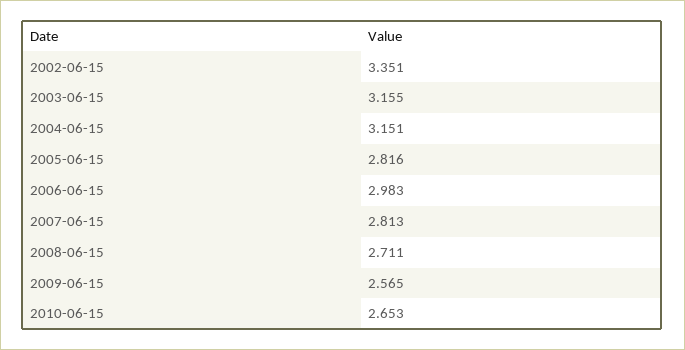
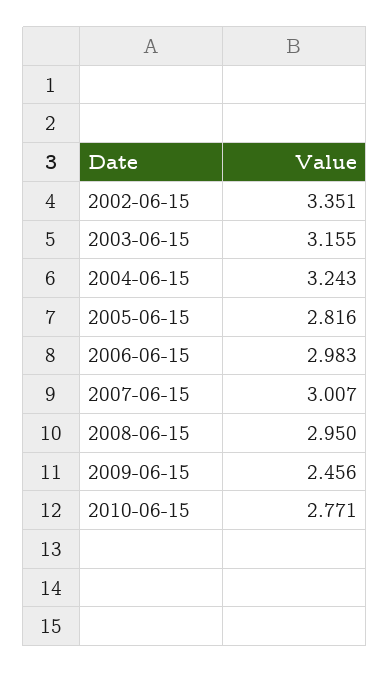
  {
    "2002-06-15": 3.351,
    "2003-06-15": 3.155,
-   "2004-06-15": 3.151,
+   "2004-06-15": 3.243,
    "2005-06-15": 2.816,
    "2006-06-15": 2.983,
-   "2007-06-15": 2.813,
+   "2007-06-15": 3.007,
-   "2008-06-15": 2.711,
+   "2008-06-15": 2.95,
-   "2009-06-15": 2.565,
+   "2009-06-15": 2.456,
-   "2010-06-15": 2.653
+   "2010-06-15": 2.771
  }

